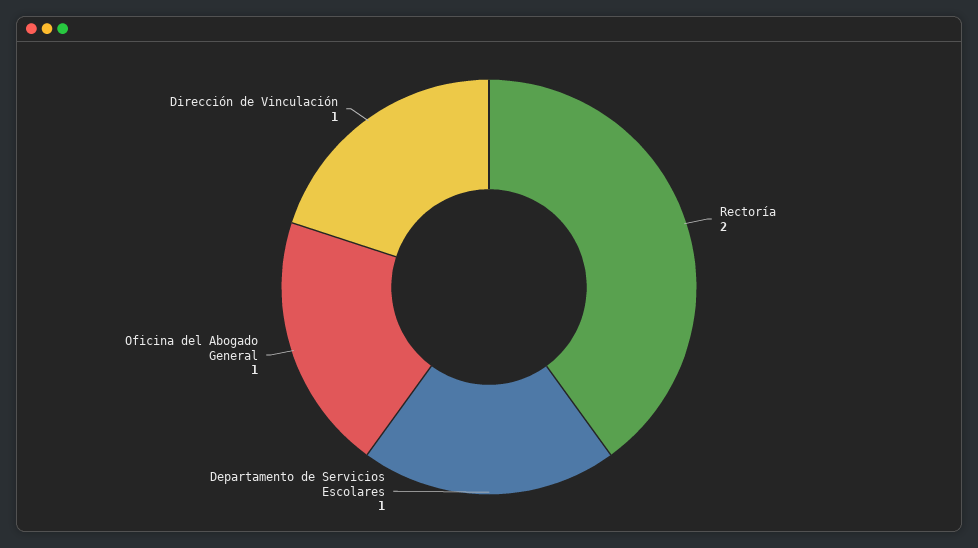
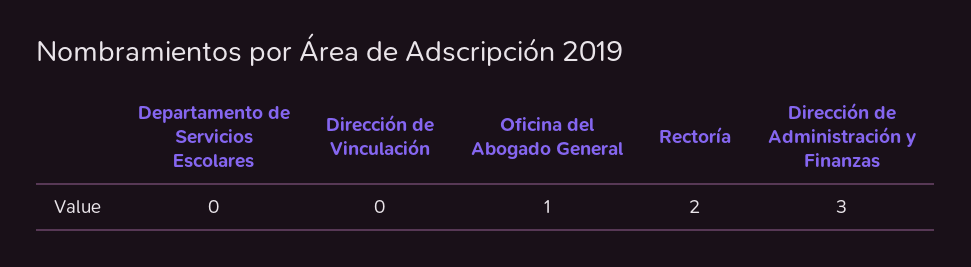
  {
    "Rectoría": 2,
-   "Departamento de Servicios Escolares": 1,
+   "Departamento de Servicios Escolares": 0,
    "Oficina del Abogado General": 1,
-   "Dirección de Vinculación": 1
+   "Dirección de Vinculación": 0,
+   "Dirección de Administración y Finanzas": 3
  }

